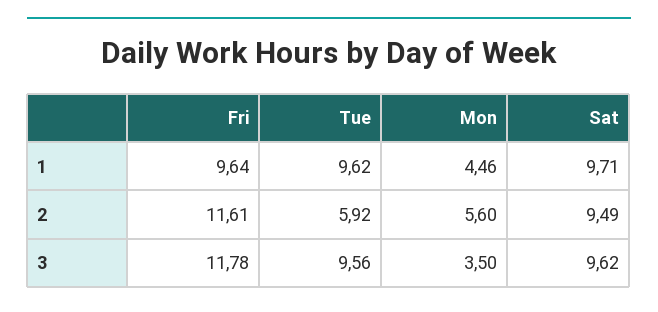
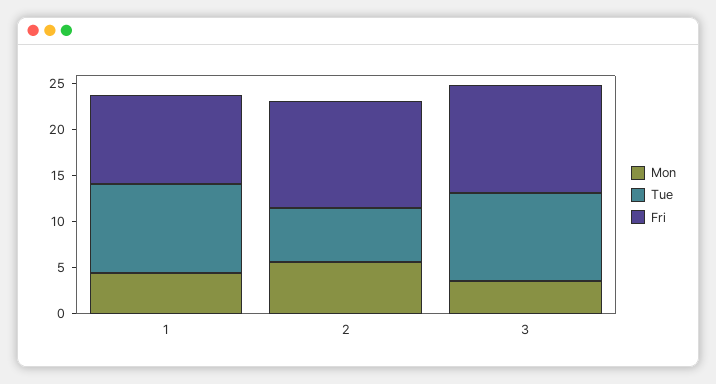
  {
    "Fri": {
      "1": 9.64,
      "2": 11.61,
      "3": 11.78
    },
    "Tue": {
      "1": 9.62,
      "2": 5.92,
      "3": 9.56
    },
    "Mon": {
      "1": 4.46,
      "2": 5.6,
      "3": 3.5
-   },
+   }
-   "Sat": {
-     "1": 9.71,
-     "2": 9.49,
-     "3": 9.62
-   }
  }

